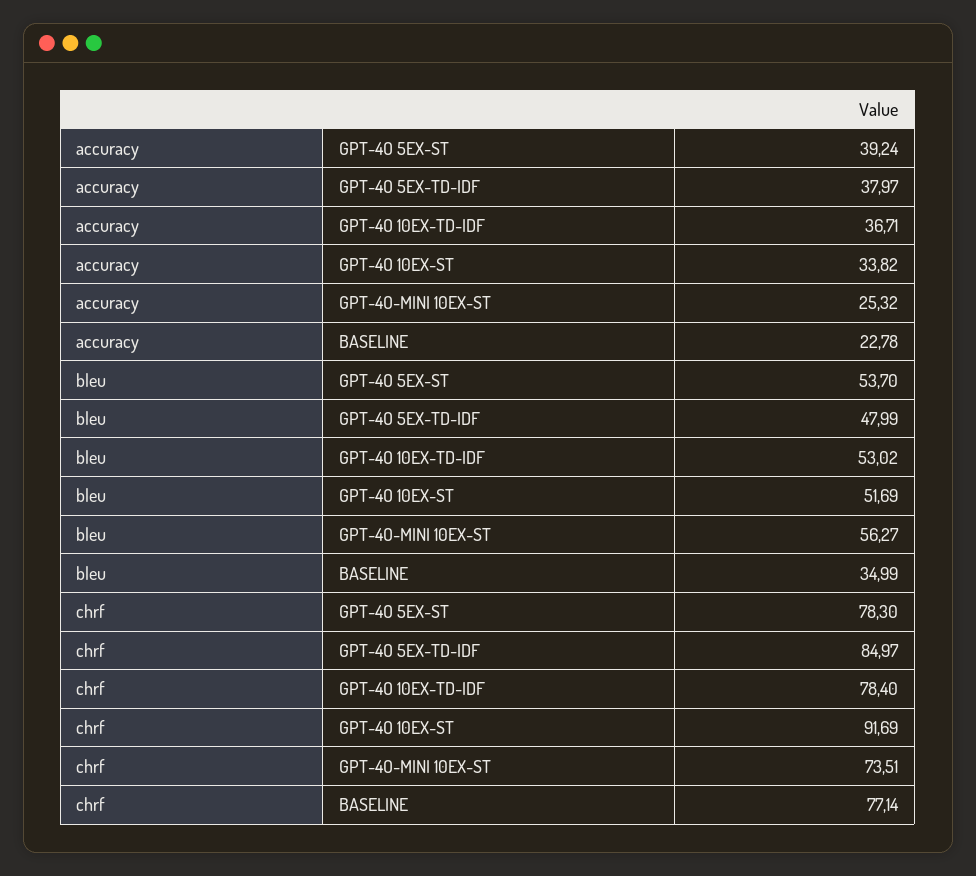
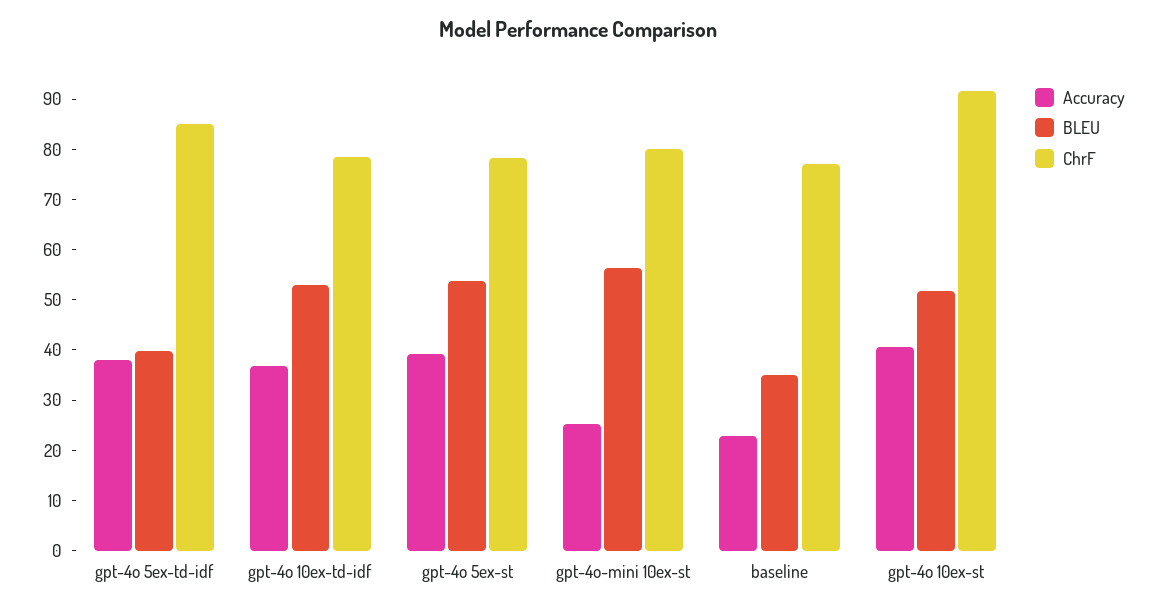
  {
    "accuracy": {
      "GPT-4O 5EX-ST": 39.24,
      "GPT-4O 5EX-TD-IDF": 37.97,
      "GPT-4O 10EX-TD-IDF": 36.71,
-     "GPT-4O 10EX-ST": 33.82,
+     "GPT-4O 10EX-ST": 40,
      "GPT-4O-MINI 10EX-ST": 25.32,
      "BASELINE": 22.78
    },
    "bleu": {
      "GPT-4O 5EX-ST": 53.7,
-     "GPT-4O 5EX-TD-IDF": 47.99,
+     "GPT-4O 5EX-TD-IDF": 40,
      "GPT-4O 10EX-TD-IDF": 53.02,
      "GPT-4O 10EX-ST": 51.69,
      "GPT-4O-MINI 10EX-ST": 56.27,
      "BASELINE": 34.99
    },
    "chrf": {
      "GPT-4O 5EX-ST": 78.3,
      "GPT-4O 5EX-TD-IDF": 84.97,
      "GPT-4O 10EX-TD-IDF": 78.4,
      "GPT-4O 10EX-ST": 91.69,
-     "GPT-4O-MINI 10EX-ST": 73.51,
+     "GPT-4O-MINI 10EX-ST": 80,
      "BASELINE": 77.14
    }
  }

